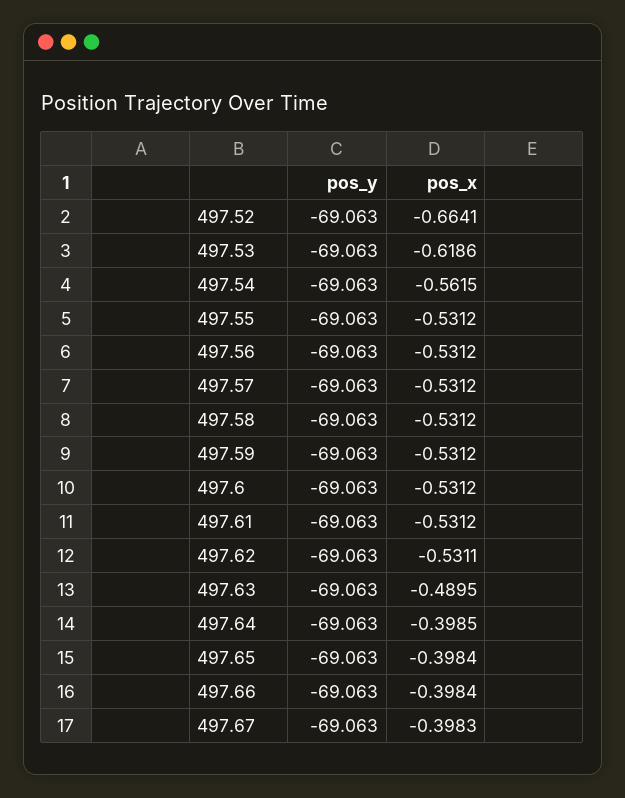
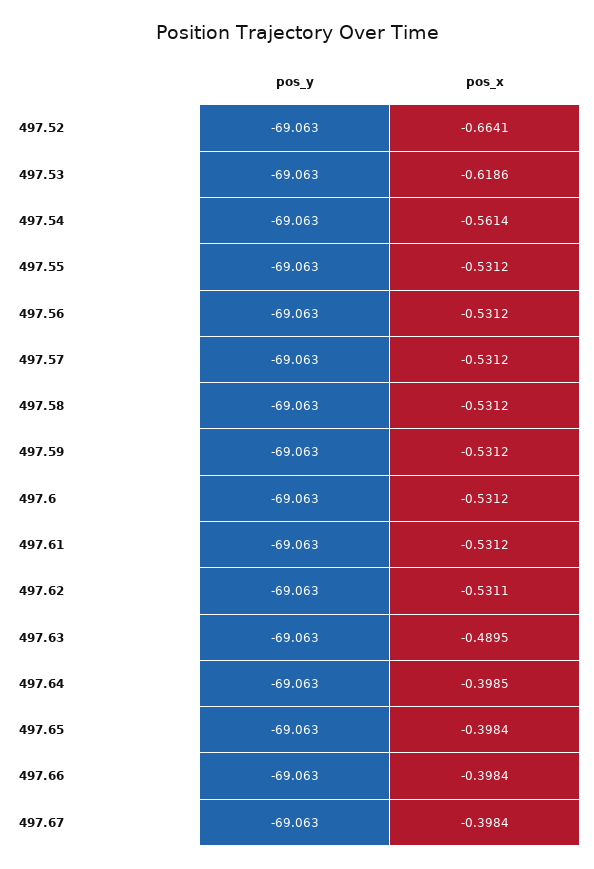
  {
    "pos_y": {
      "497.52": -69.063,
      "497.53": -69.063,
      "497.54": -69.063,
      "497.55": -69.063,
      "497.56": -69.063,
      "497.57": -69.063,
      "497.58": -69.063,
      "497.59": -69.063,
      "497.6": -69.063,
      "497.61": -69.063,
      "497.62": -69.063,
      "497.63": -69.063,
      "497.64": -69.063,
      "497.65": -69.063,
      "497.66": -69.063,
      "497.67": -69.063
    },
    "pos_x": {
      "497.52": -0.6641,
      "497.53": -0.6186,
-     "497.54": -0.5615,
+     "497.54": -0.5614,
      "497.55": -0.5312,
      "497.56": -0.5312,
      "497.57": -0.5312,
      "497.58": -0.5312,
      "497.59": -0.5312,
      "497.6": -0.5312,
      "497.61": -0.5312,
      "497.62": -0.5311,
      "497.63": -0.4895,
      "497.64": -0.3985,
      "497.65": -0.3984,
      "497.66": -0.3984,
-     "497.67": -0.3983
+     "497.67": -0.3984
    }
  }

